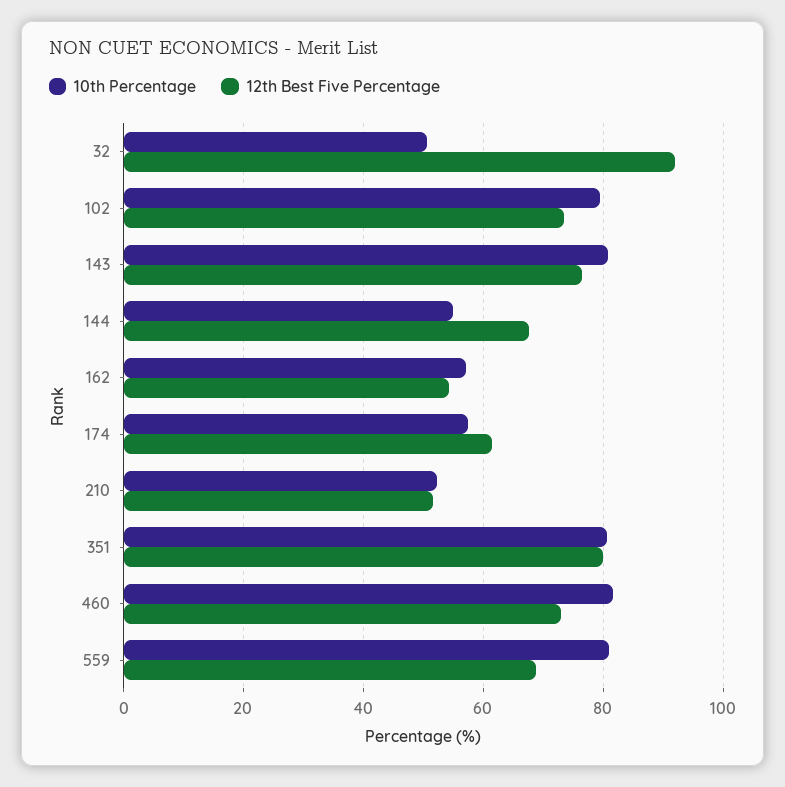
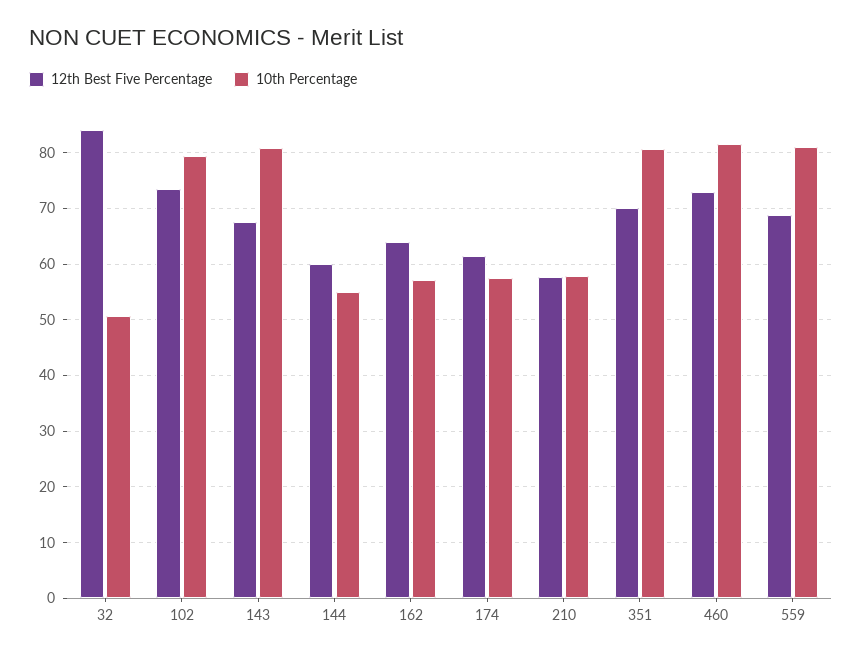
  {
    "10th Percentage": {
      "32": 50,
      "102": 80,
      "143": 80,
      "144": 56,
      "162": 58,
      "174": 58,
-     "210": 52,
+     "210": 58,
      "351": 80,
      "460": 82,
      "559": 82
    },
    "12th Best Five Percentage": {
-     "32": 92,
+     "32": 84,
      "102": 74,
-     "143": 76,
+     "143": 68,
-     "144": 68,
+     "144": 60,
-     "162": 54,
+     "162": 64,
      "174": 62,
-     "210": 52,
+     "210": 58,
-     "351": 80,
+     "351": 70,
      "460": 74,
      "559": 68
    }
  }

